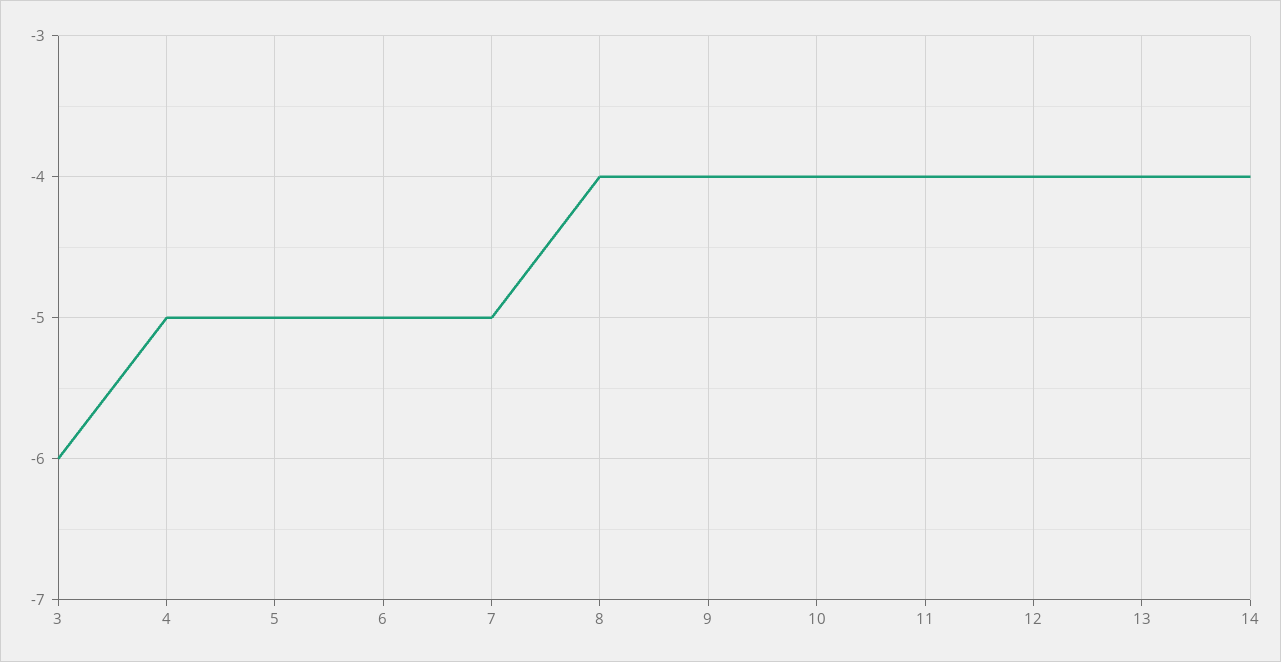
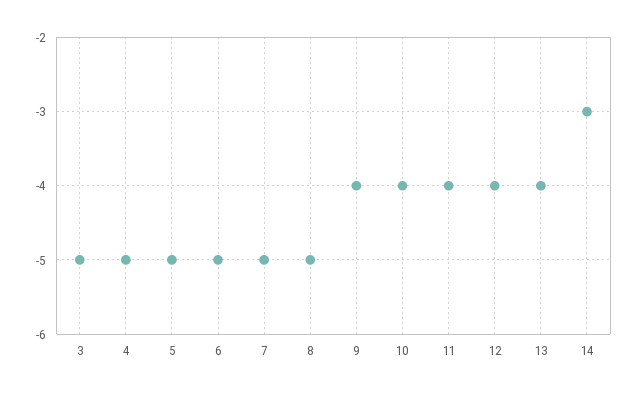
  {
-   "3": -6,
+   "3": -5,
    "4": -5,
    "5": -5,
    "6": -5,
    "7": -5,
-   "8": -4,
+   "8": -5,
    "9": -4,
    "10": -4,
    "11": -4,
    "12": -4,
    "13": -4,
-   "14": -4
+   "14": -3
  }

